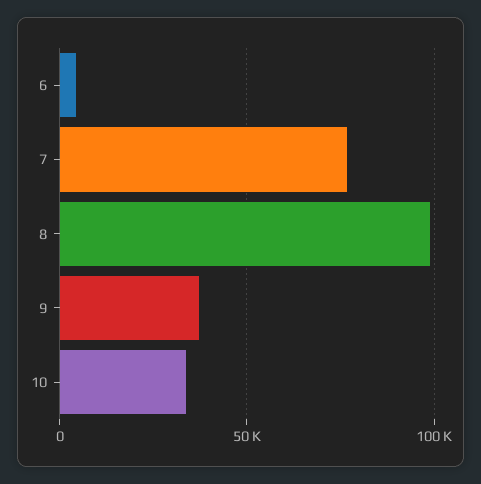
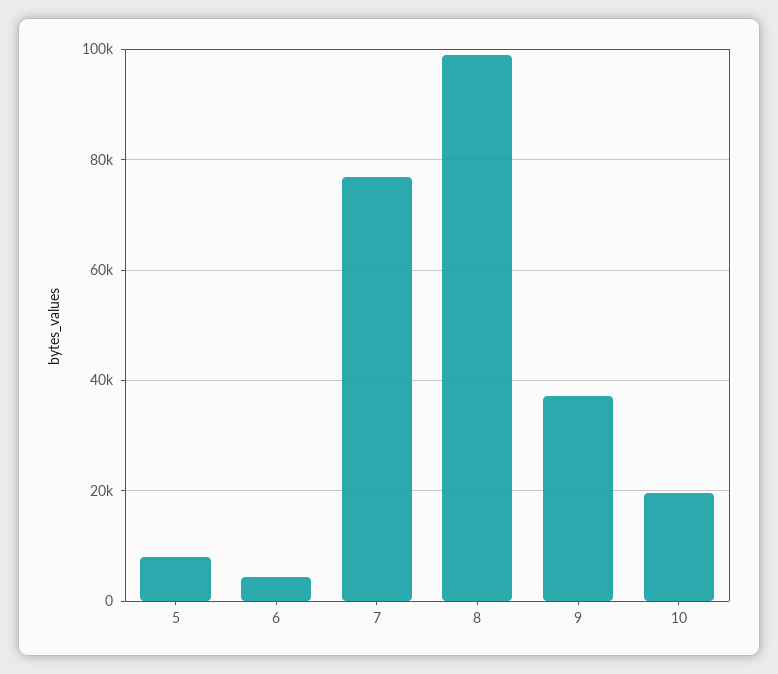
  {
    "6": 4000,
    "7": 76000,
    "8": 100000,
    "9": 38000,
-   "10": 35000
+   "10": 20000,
+   "5": 8000
  }

